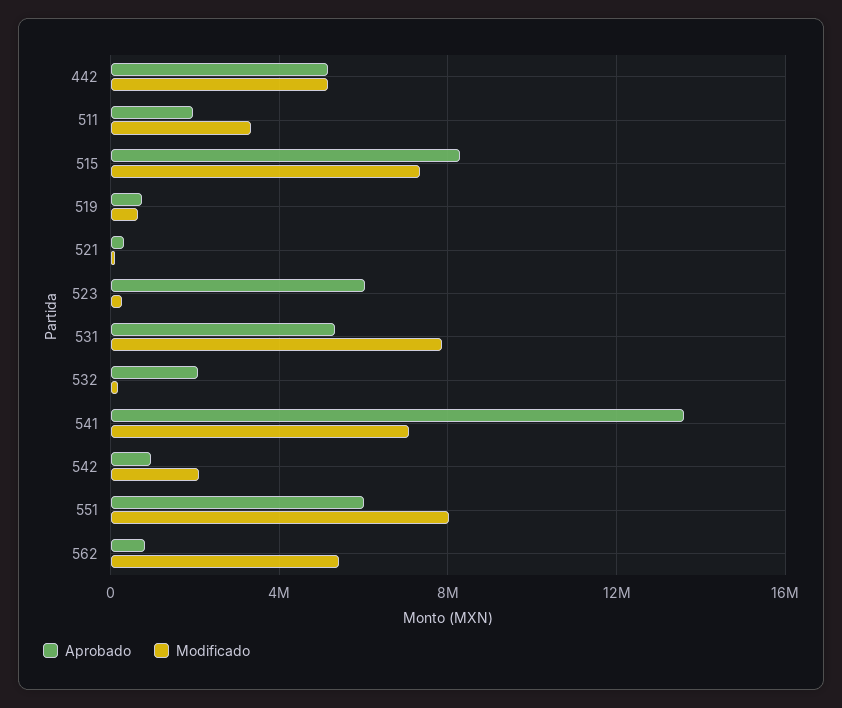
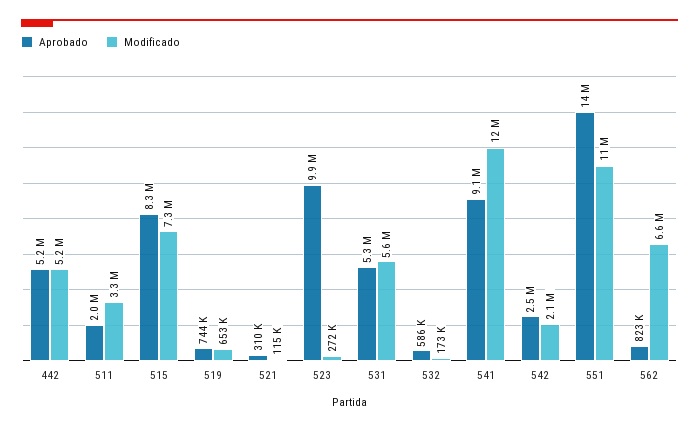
  {
    "Aprobado": {
      "442": 5200000,
      "511": 2000000,
      "515": 8300000,
      "519": 744000,
      "521": 310000,
-     "523": 6000000,
+     "523": 9900000,
      "531": 5300000,
-     "532": 2000000,
+     "532": 586000,
-     "541": 13500000,
+     "541": 9100000,
-     "542": 1000000,
+     "542": 2500000,
-     "551": 6000000,
+     "551": 14000000,
      "562": 823000
    },
    "Modificado": {
      "442": 5200000,
      "511": 3300000,
      "515": 7300000,
      "519": 653000,
      "521": 115000,
      "523": 272000,
-     "531": 8000000,
+     "531": 5600000,
      "532": 173000,
-     "541": 7000000,
+     "541": 12000000,
      "542": 2100000,
-     "551": 8000000,
+     "551": 11000000,
-     "562": 5500000
+     "562": 6600000
    }
  }

